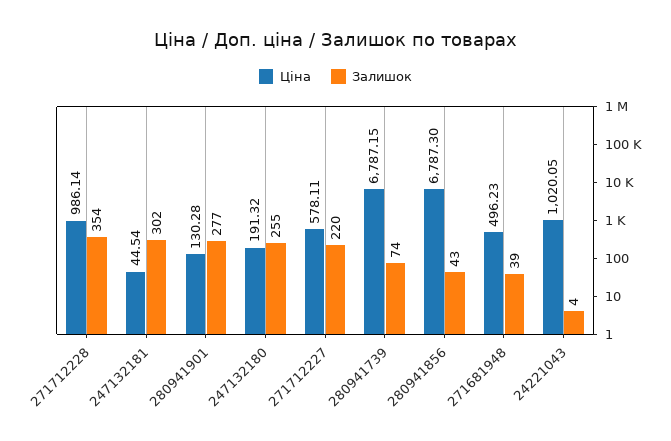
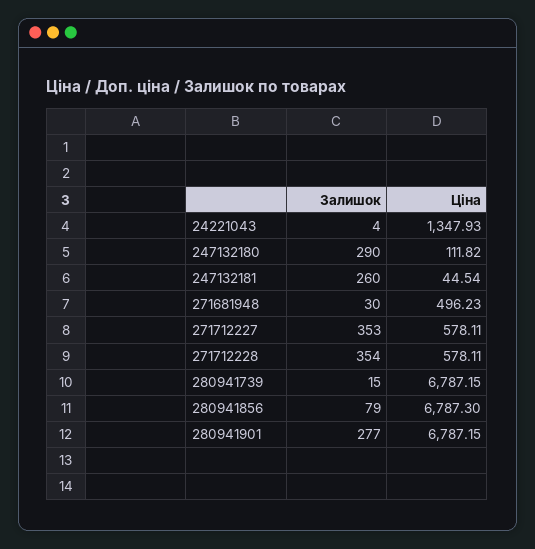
  {
    "Ціна": {
-     "271712228": 986.14,
+     "271712228": 578.11,
      "247132181": 44.54,
-     "280941901": 130.28,
+     "280941901": 6787.15,
-     "247132180": 191.32,
+     "247132180": 111.82,
      "271712227": 578.11,
      "280941739": 6787.15,
      "280941856": 6787.3,
      "271681948": 496.23,
-     "24221043": 1020.05
+     "24221043": 1347.93
    },
    "Залишок": {
      "271712228": 354,
-     "247132181": 302,
+     "247132181": 260,
      "280941901": 277,
-     "247132180": 255,
+     "247132180": 290,
-     "271712227": 220,
+     "271712227": 353,
-     "280941739": 74,
+     "280941739": 15,
-     "280941856": 43,
+     "280941856": 79,
-     "271681948": 39,
+     "271681948": 30,
      "24221043": 4
    }
  }

